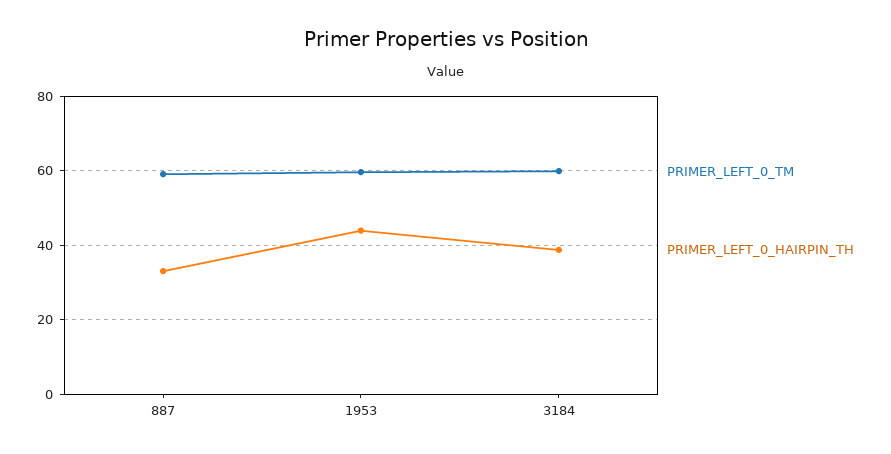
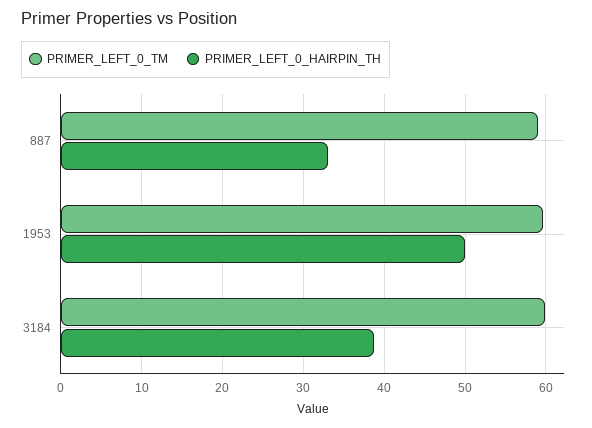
  {
    "PRIMER_LEFT_0_TM": {
      "887": 59,
      "1953": 60,
      "3184": 60
    },
    "PRIMER_LEFT_0_HAIRPIN_TH": {
      "887": 33,
-     "1953": 44,
+     "1953": 50,
      "3184": 39
    }
  }

